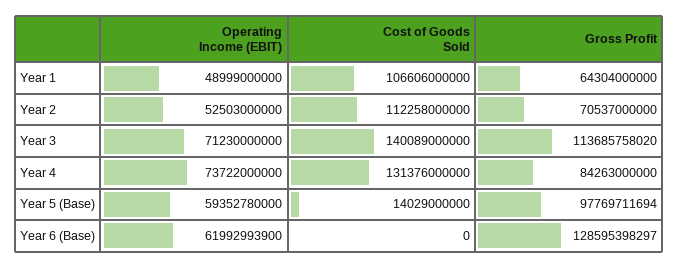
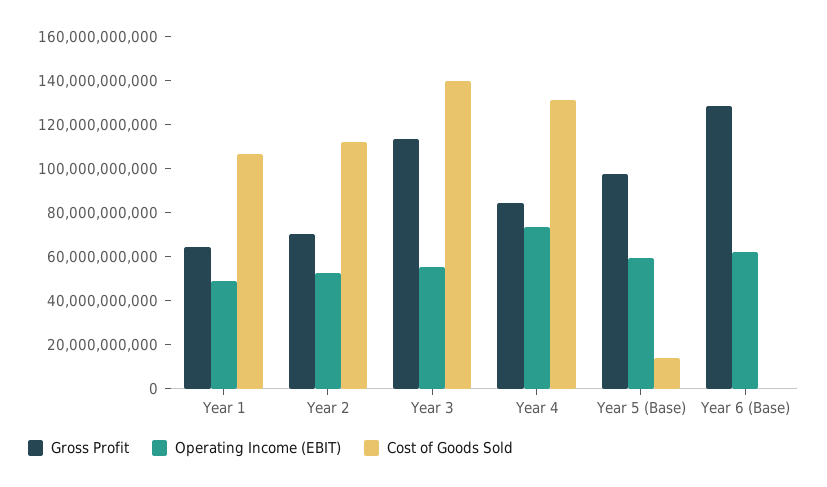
  {
    "Operating Income (EBIT)": {
      "Year 1": 48999000000,
      "Year 2": 52503000000,
-     "Year 3": 71230000000,
+     "Year 3": 55000000000,
      "Year 4": 73722000000,
      "Year 5 (Base)": 59352780000,
      "Year 6 (Base)": 61992993900
    },
    "Cost of Goods Sold": {
      "Year 1": 106606000000,
      "Year 2": 112258000000,
      "Year 3": 140089000000,
      "Year 4": 131376000000,
      "Year 5 (Base)": 14029000000,
      "Year 6 (Base)": 0
    },
    "Gross Profit": {
      "Year 1": 64304000000,
      "Year 2": 70537000000,
      "Year 3": 113685758020,
      "Year 4": 84263000000,
      "Year 5 (Base)": 97769711694,
      "Year 6 (Base)": 128595398297
    }
  }

